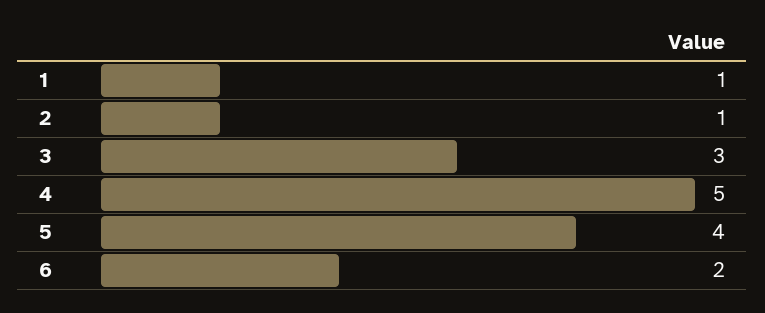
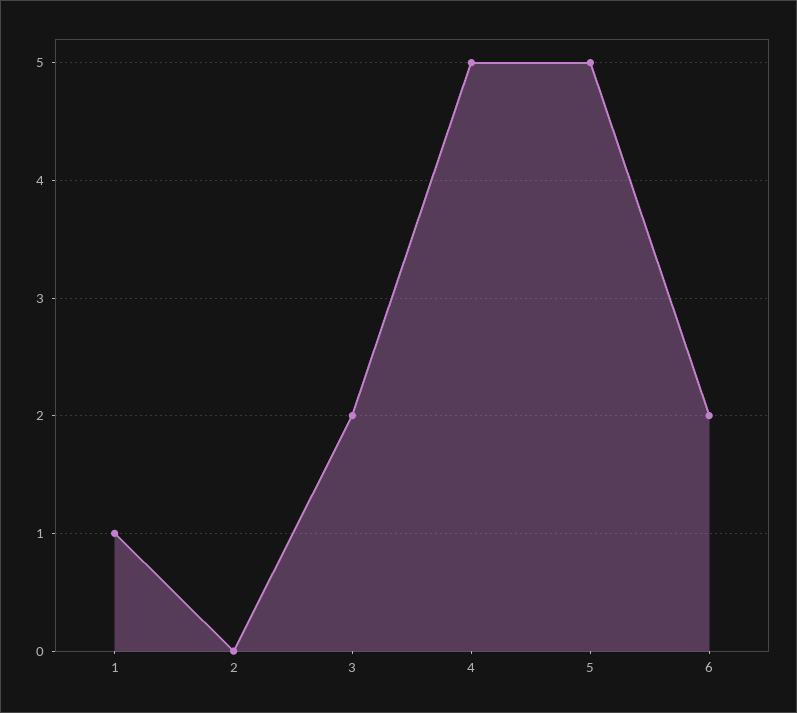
  {
    "1": 1,
-   "2": 1,
+   "2": 0,
-   "3": 3,
+   "3": 2,
    "4": 5,
-   "5": 4,
+   "5": 5,
    "6": 2
  }

